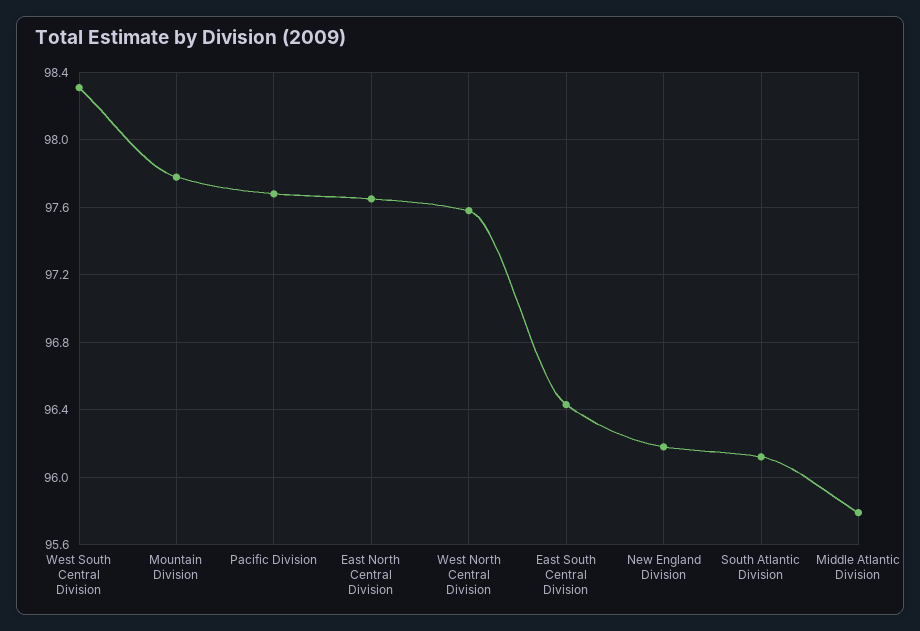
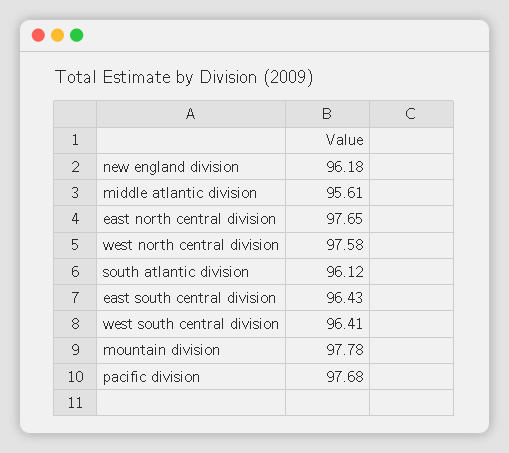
  {
-   "West South Central Division": 98.3,
+   "West South Central Division": 96.41,
    "Mountain Division": 97.78,
    "Pacific Division": 97.68,
    "East North Central Division": 97.65,
    "West North Central Division": 97.58,
    "East South Central Division": 96.43,
    "New England Division": 96.18,
    "South Atlantic Division": 96.12,
-   "Middle Atlantic Division": 95.8
+   "Middle Atlantic Division": 95.61
  }

